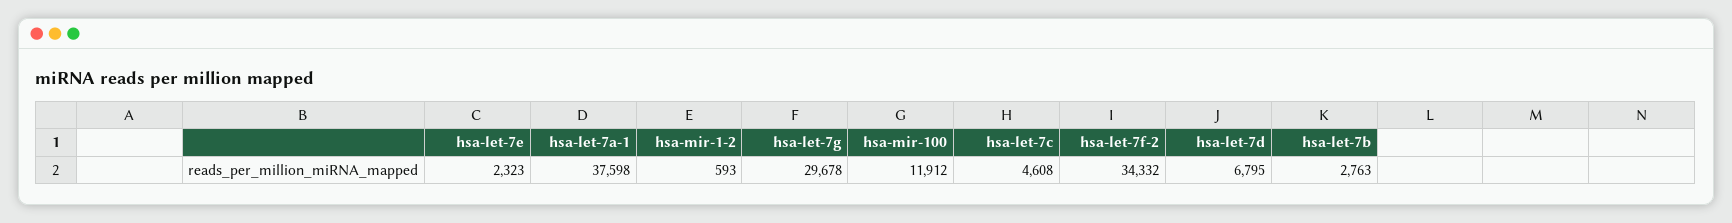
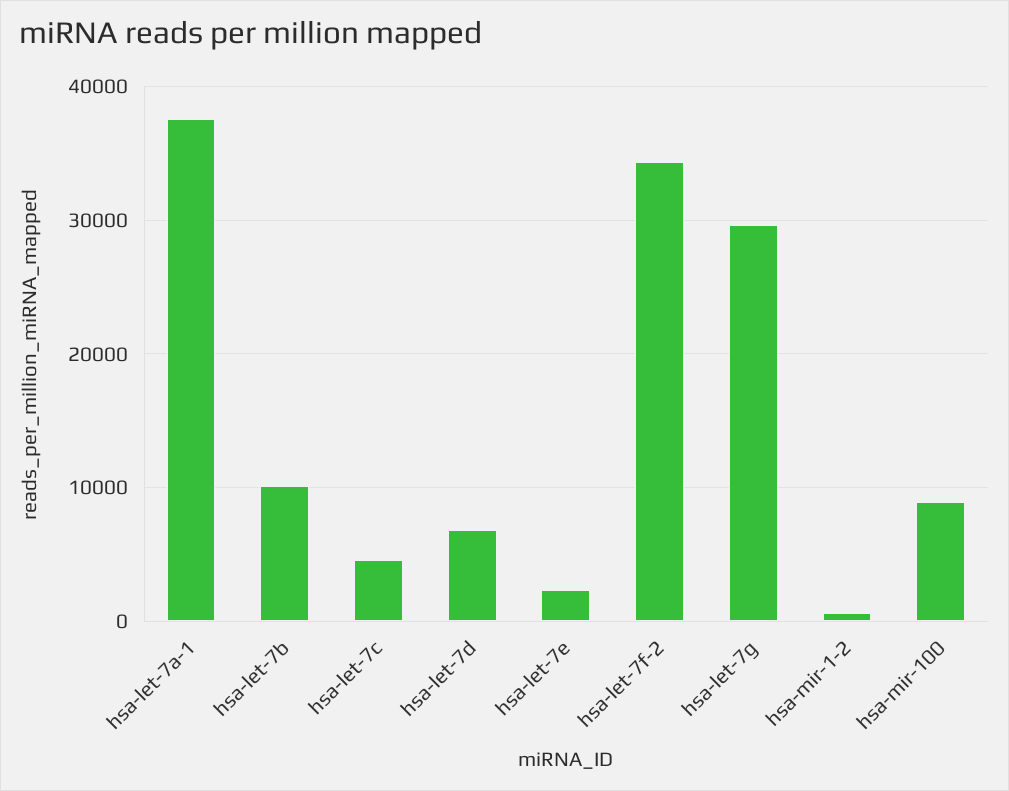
  {
    "hsa-let-7e": 2323,
    "hsa-let-7a-1": 37598,
    "hsa-mir-1-2": 593,
    "hsa-let-7g": 29678,
-   "hsa-mir-100": 11912,
+   "hsa-mir-100": 9000,
    "hsa-let-7c": 4608,
    "hsa-let-7f-2": 34332,
    "hsa-let-7d": 6795,
-   "hsa-let-7b": 2763
+   "hsa-let-7b": 10000
  }

